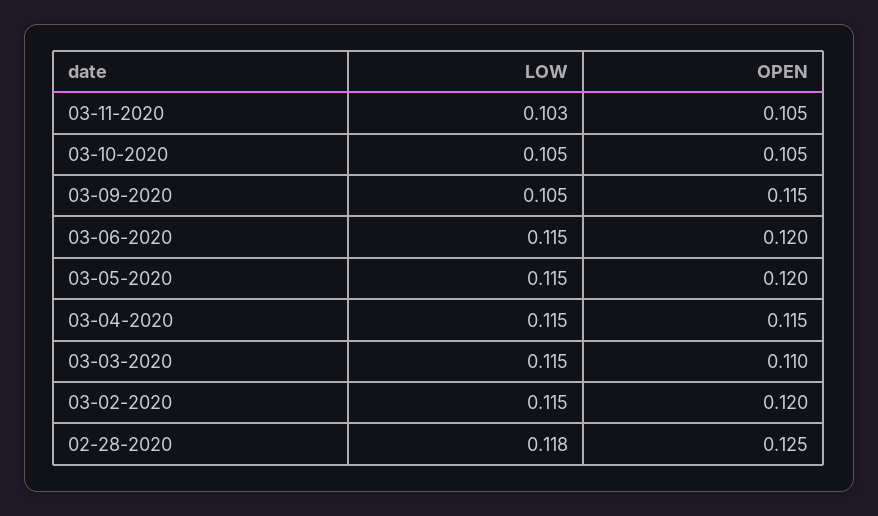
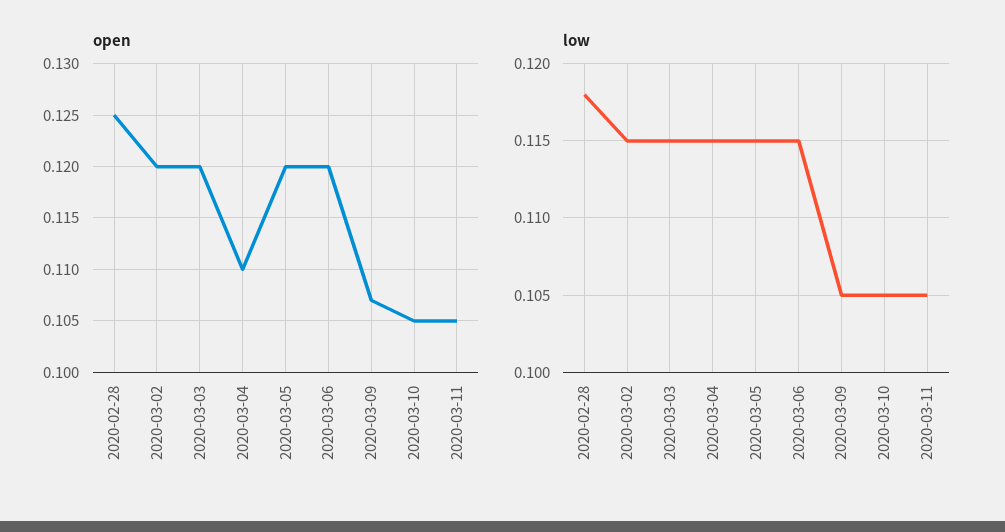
  {
    "LOW": {
-     "03-11-2020": 0.103,
+     "03-11-2020": 0.105,
      "03-10-2020": 0.105,
      "03-09-2020": 0.105,
      "03-06-2020": 0.115,
      "03-05-2020": 0.115,
      "03-04-2020": 0.115,
      "03-03-2020": 0.115,
      "03-02-2020": 0.115,
      "02-28-2020": 0.118
    },
    "OPEN": {
      "03-11-2020": 0.105,
      "03-10-2020": 0.105,
-     "03-09-2020": 0.115,
+     "03-09-2020": 0.107,
      "03-06-2020": 0.12,
      "03-05-2020": 0.12,
-     "03-04-2020": 0.115,
+     "03-04-2020": 0.11,
-     "03-03-2020": 0.11,
+     "03-03-2020": 0.12,
      "03-02-2020": 0.12,
      "02-28-2020": 0.125
    }
  }

